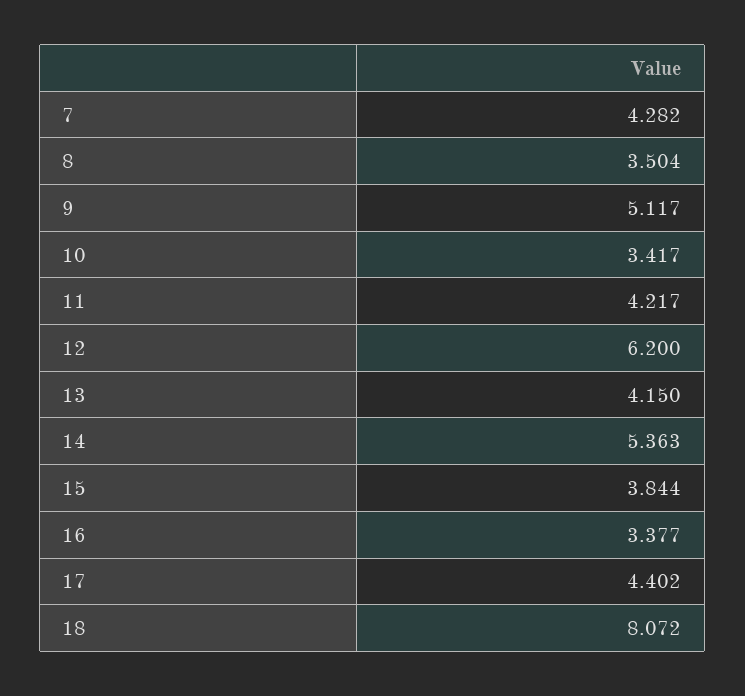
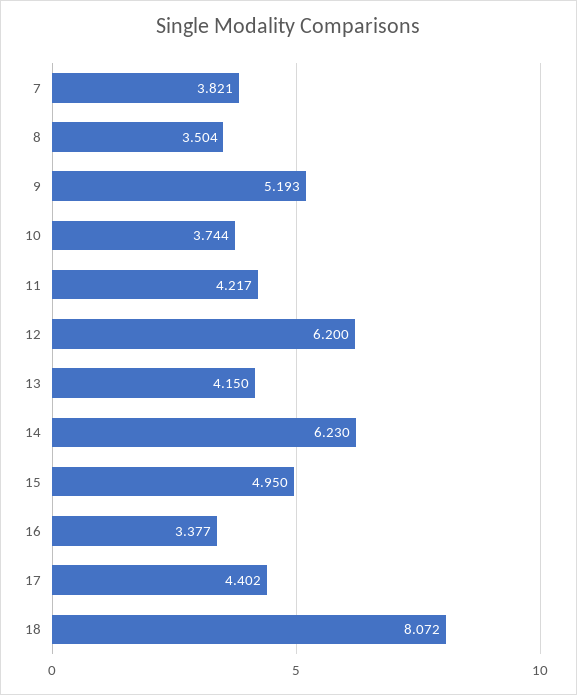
  {
-   "7": 4.282,
+   "7": 3.821,
    "8": 3.504,
-   "9": 5.117,
+   "9": 5.193,
-   "10": 3.417,
+   "10": 3.744,
    "11": 4.217,
    "12": 6.2,
    "13": 4.15,
-   "14": 5.363,
+   "14": 6.23,
-   "15": 3.844,
+   "15": 4.95,
    "16": 3.377,
    "17": 4.402,
    "18": 8.072
  }

